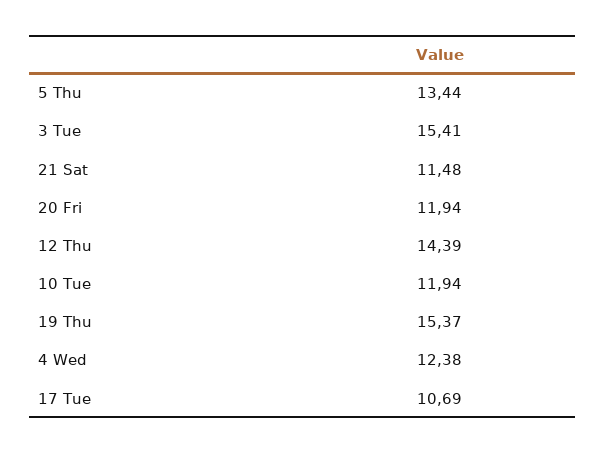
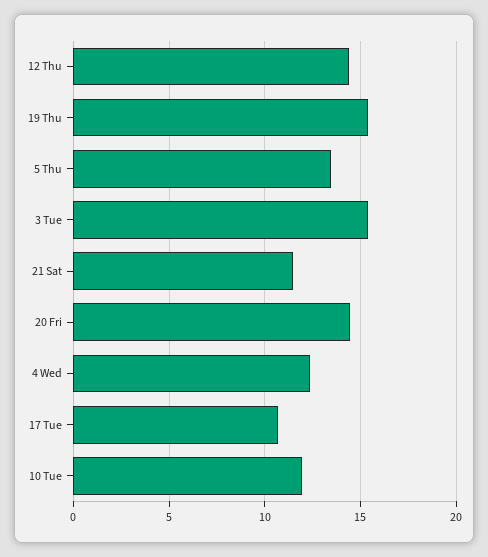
  {
    "5 Thu": 13.44,
    "3 Tue": 15.41,
    "21 Sat": 11.48,
-   "20 Fri": 11.94,
+   "20 Fri": 14.5,
    "12 Thu": 14.39,
    "10 Tue": 11.94,
    "19 Thu": 15.37,
    "4 Wed": 12.38,
    "17 Tue": 10.69
  }

